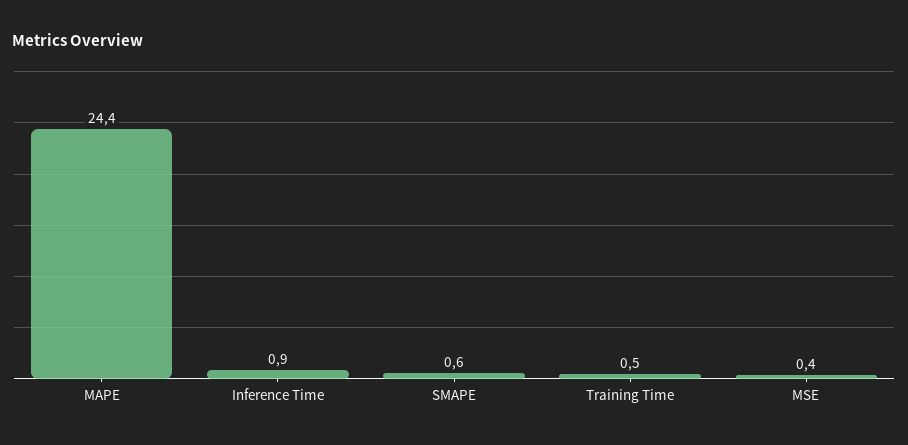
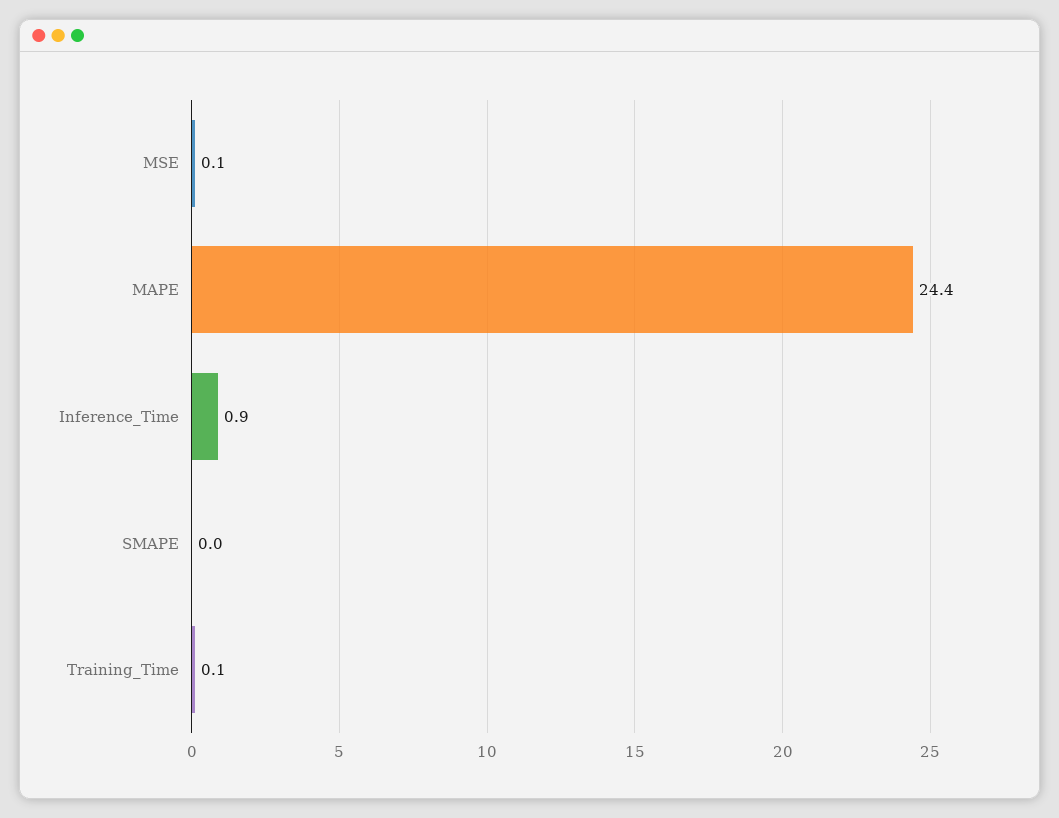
  {
    "MAPE": 24.4,
    "Inference Time": 0.9,
-   "SMAPE": 0.6,
+   "SMAPE": 0,
-   "Training Time": 0.5,
+   "Training Time": 0.1,
-   "MSE": 0.4
+   "MSE": 0.1
  }

